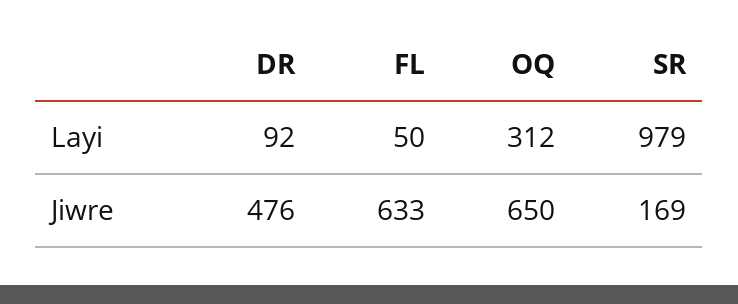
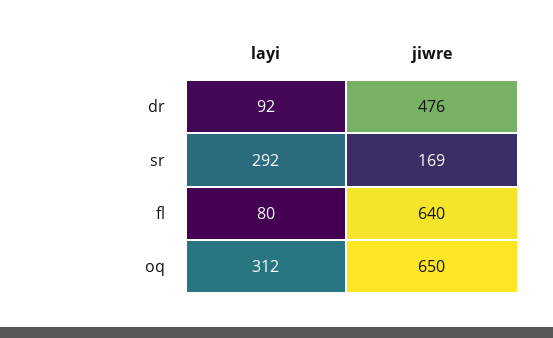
  {
    "DR": {
      "Layi": 92,
      "Jiwre": 476
    },
    "FL": {
-     "Layi": 50,
+     "Layi": 80,
-     "Jiwre": 633
+     "Jiwre": 640
    },
    "OQ": {
      "Layi": 312,
      "Jiwre": 650
    },
    "SR": {
-     "Layi": 979,
+     "Layi": 292,
      "Jiwre": 169
    }
  }

